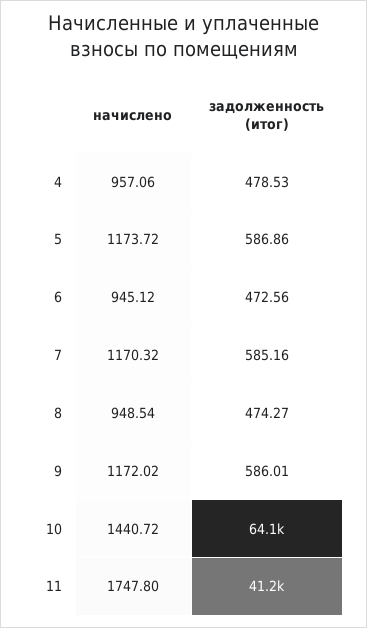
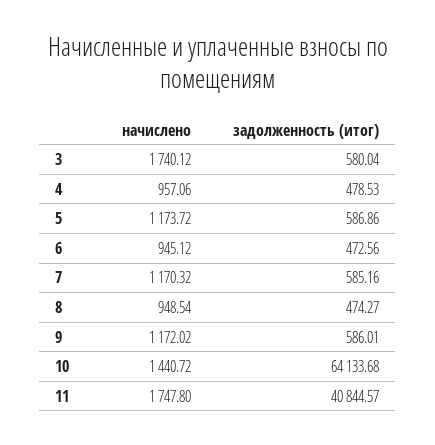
  {
    "начислено": {
      "4": 957.06,
      "5": 1173.72,
      "6": 945.12,
      "7": 1170.32,
      "8": 948.54,
      "9": 1172.02,
      "10": 1440.72,
-     "11": 1747.8
+     "11": 1747.8,
+     "3": 1740.12
    },
    "задолженность (итог)": {
      "4": 478.53,
      "5": 586.86,
      "6": 472.56,
      "7": 585.16,
      "8": 474.27,
      "9": 586.01,
      "10": 64133.68,
-     "11": 41200
+     "11": 40844.57,
+     "3": 580.04
    }
  }

